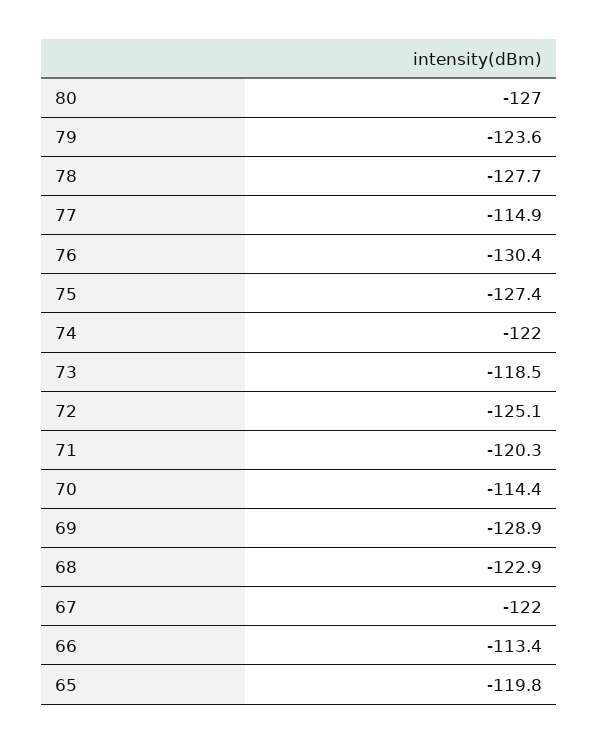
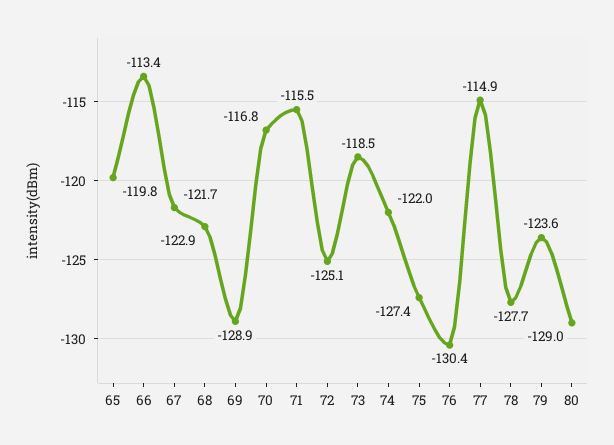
  {
-   "80": -127,
+   "80": -129,
    "79": -123.6,
    "78": -127.7,
    "77": -114.9,
    "76": -130.4,
    "75": -127.4,
    "74": -122,
    "73": -118.5,
    "72": -125.1,
-   "71": -120.3,
+   "71": -115.5,
-   "70": -114.4,
+   "70": -116.8,
    "69": -128.9,
    "68": -122.9,
-   "67": -122,
+   "67": -121.7,
    "66": -113.4,
    "65": -119.8
  }

